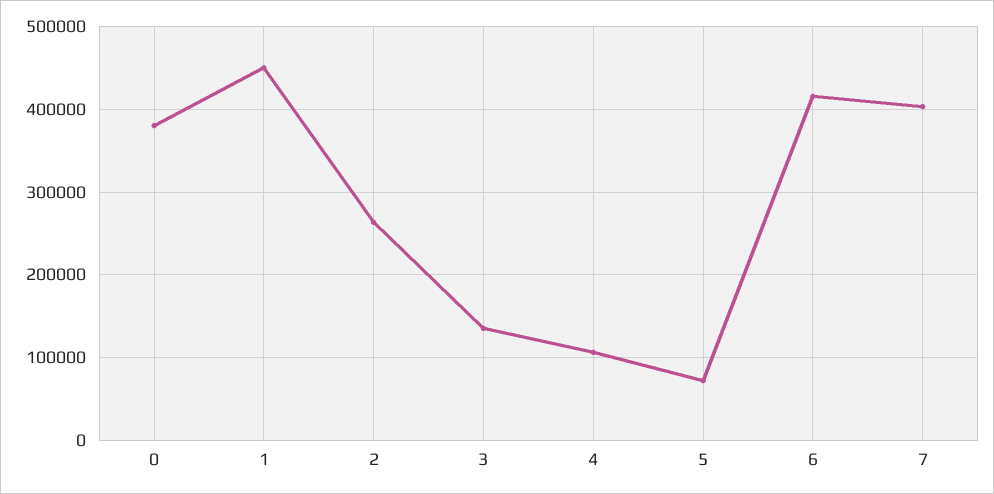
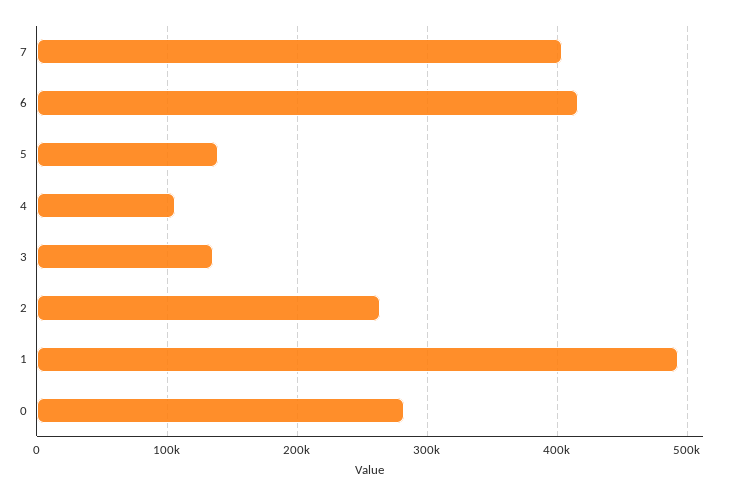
  {
-   "0": 380000,
+   "0": 280000,
-   "1": 450000,
+   "1": 490000,
    "2": 260000,
    "3": 140000,
    "4": 110000,
-   "5": 70000,
+   "5": 140000,
    "6": 420000,
    "7": 400000
  }

